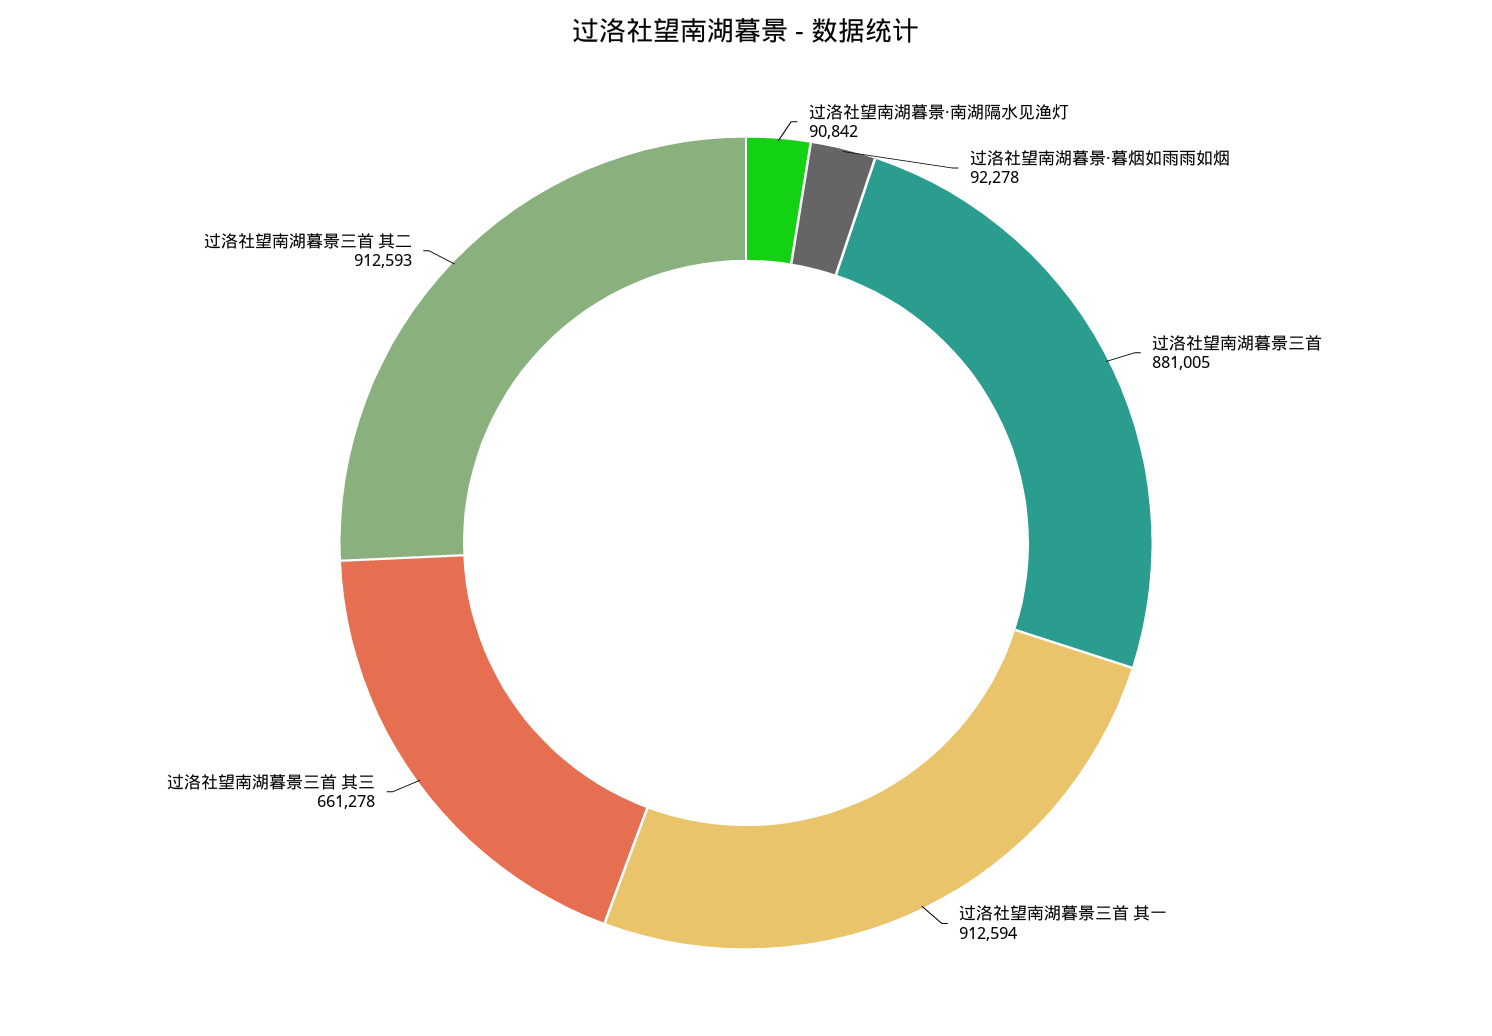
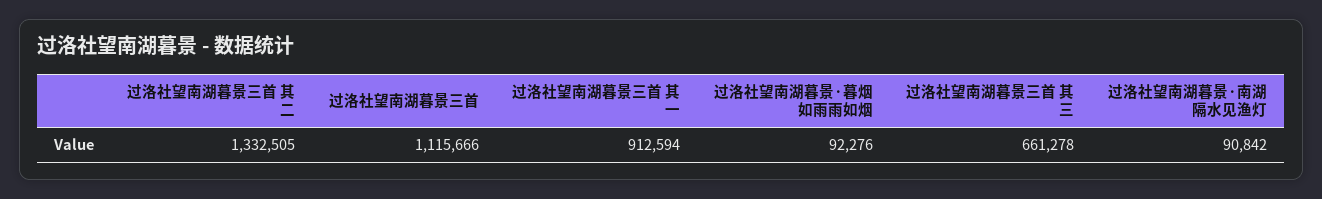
  {
    "过洛社望南湖暮景·南湖隔水见渔灯": 90842,
-   "过洛社望南湖暮景·暮烟如雨雨如烟": 92278,
+   "过洛社望南湖暮景·暮烟如雨雨如烟": 92276,
-   "过洛社望南湖暮景三首": 881005,
+   "过洛社望南湖暮景三首": 1115666,
    "过洛社望南湖暮景三首 其一": 912594,
    "过洛社望南湖暮景三首 其三": 661278,
-   "过洛社望南湖暮景三首 其二": 912593
+   "过洛社望南湖暮景三首 其二": 1332505
  }

